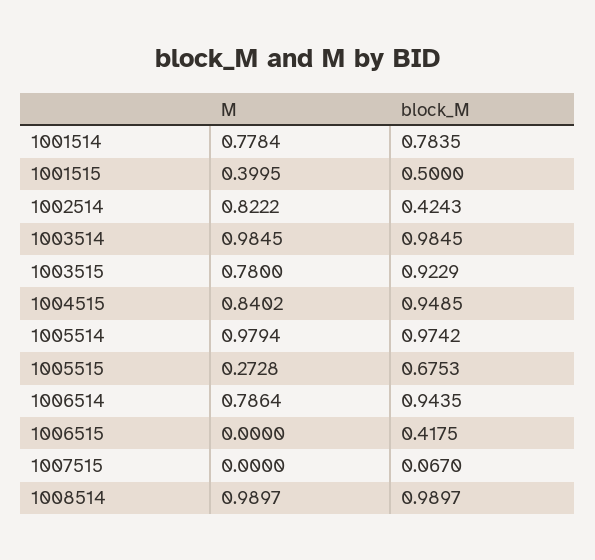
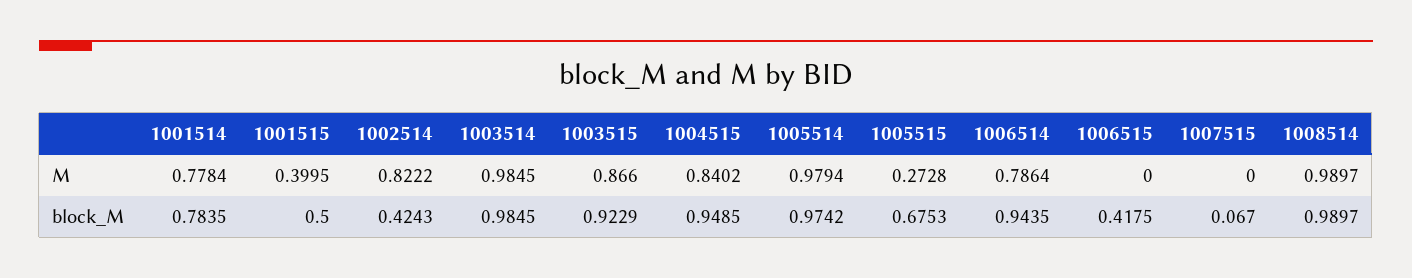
  {
    "M": {
      "1001514": 0.7784,
      "1001515": 0.3995,
      "1002514": 0.8222,
      "1003514": 0.9845,
-     "1003515": 0.78,
+     "1003515": 0.866,
      "1004515": 0.8402,
      "1005514": 0.9794,
      "1005515": 0.2728,
      "1006514": 0.7864,
      "1006515": 0,
      "1007515": 0,
      "1008514": 0.9897
    },
    "block_M": {
      "1001514": 0.7835,
      "1001515": 0.5,
      "1002514": 0.4243,
      "1003514": 0.9845,
      "1003515": 0.9229,
      "1004515": 0.9485,
      "1005514": 0.9742,
      "1005515": 0.6753,
      "1006514": 0.9435,
      "1006515": 0.4175,
      "1007515": 0.067,
      "1008514": 0.9897
    }
  }

